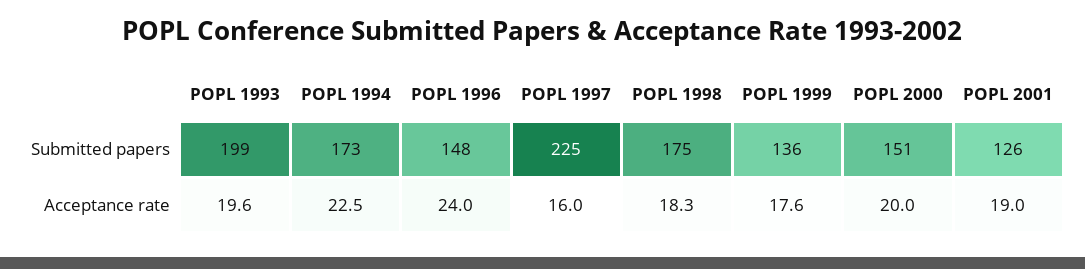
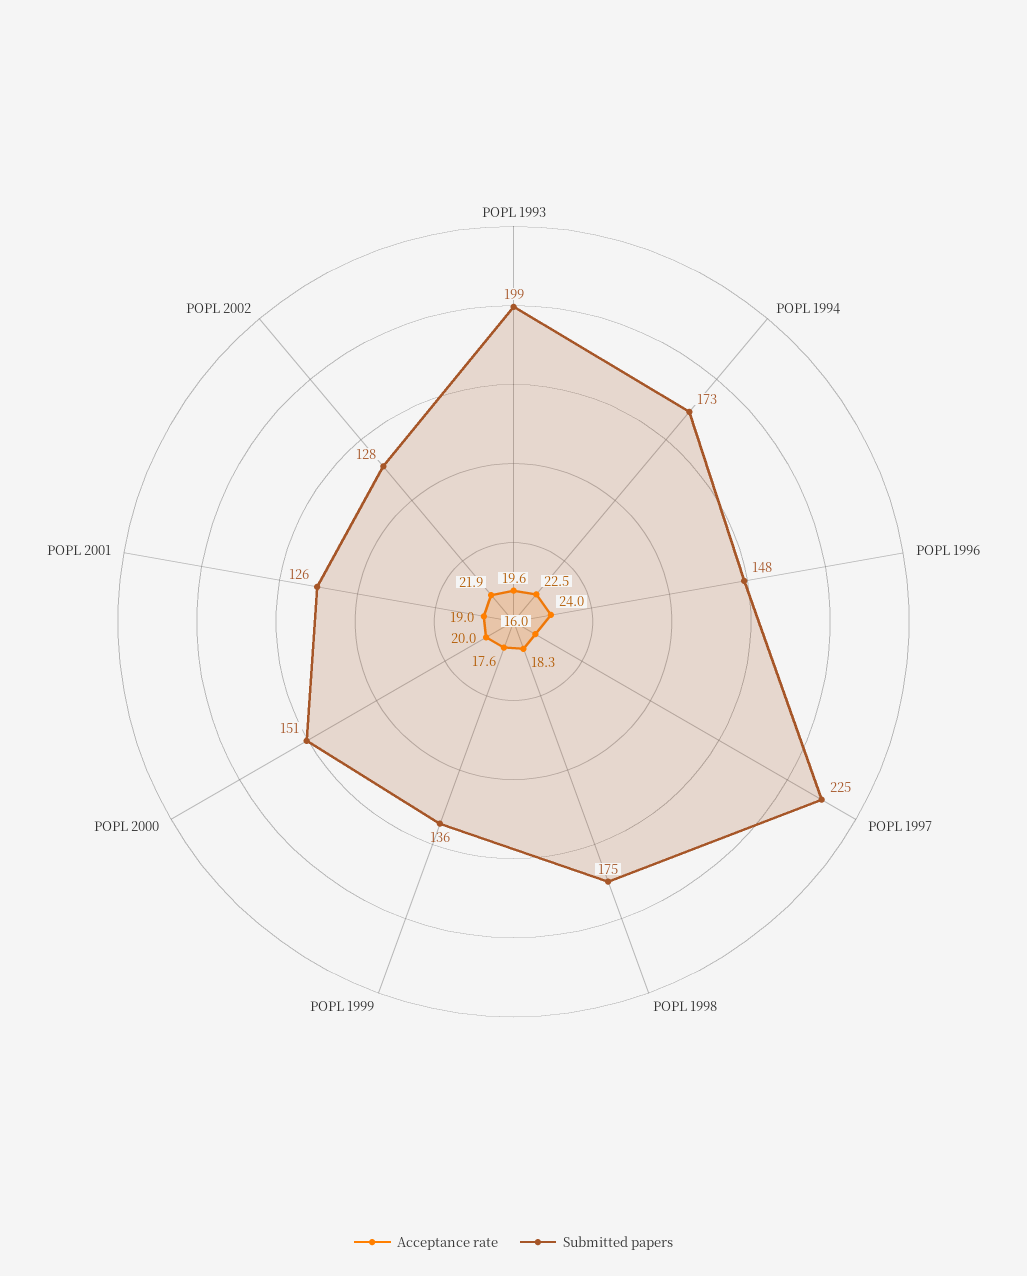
  {
    "Submitted papers": {
      "POPL 1993": 199,
      "POPL 1994": 173,
      "POPL 1996": 148,
      "POPL 1997": 225,
      "POPL 1998": 175,
      "POPL 1999": 136,
      "POPL 2000": 151,
-     "POPL 2001": 126
+     "POPL 2001": 126,
+     "POPL 2002": 128
    },
    "Acceptance rate": {
      "POPL 1993": 19.6,
      "POPL 1994": 22.5,
      "POPL 1996": 24,
      "POPL 1997": 16,
      "POPL 1998": 18.3,
      "POPL 1999": 17.6,
      "POPL 2000": 20,
-     "POPL 2001": 19
+     "POPL 2001": 19,
+     "POPL 2002": 21.9
    }
  }

